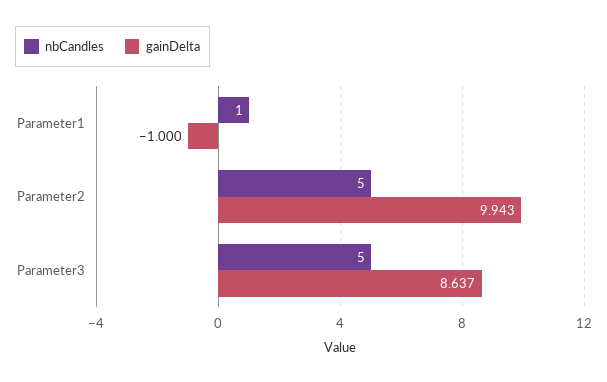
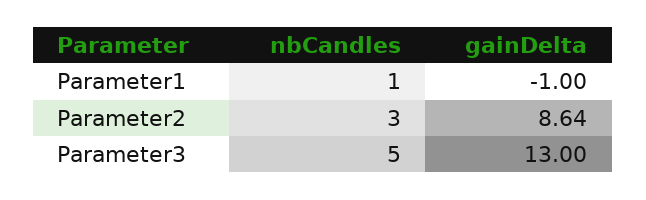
  {
    "nbCandles": {
      "Parameter1": 1,
-     "Parameter2": 5,
+     "Parameter2": 3,
      "Parameter3": 5
    },
    "gainDelta": {
      "Parameter1": -1,
-     "Parameter2": 9.943,
+     "Parameter2": 8.64,
-     "Parameter3": 8.637
+     "Parameter3": 13
    }
  }

